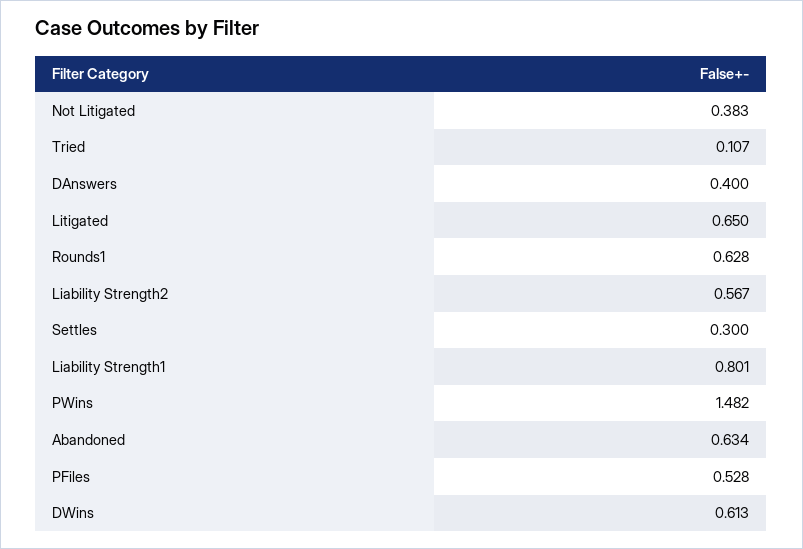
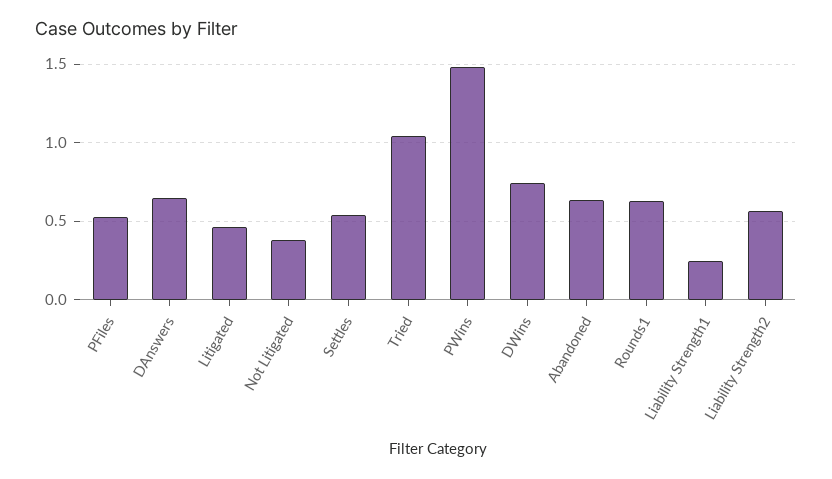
  {
    "Not Litigated": 0.383,
-   "Tried": 0.107,
+   "Tried": 1.05,
-   "DAnswers": 0.4,
+   "DAnswers": 0.65,
-   "Litigated": 0.65,
+   "Litigated": 0.45,
    "Rounds1": 0.628,
    "Liability Strength2": 0.567,
-   "Settles": 0.3,
+   "Settles": 0.55,
-   "Liability Strength1": 0.801,
+   "Liability Strength1": 0.25,
    "PWins": 1.482,
    "Abandoned": 0.634,
    "PFiles": 0.528,
-   "DWins": 0.613
+   "DWins": 0.75
  }

